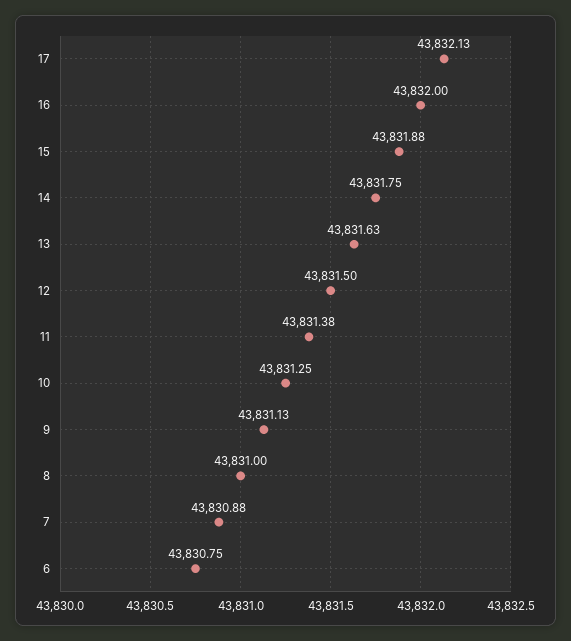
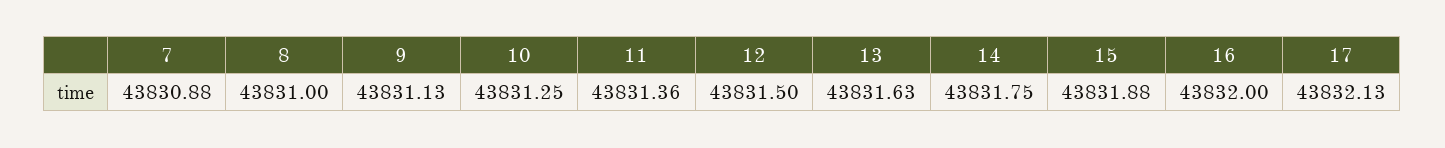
  {
    "17": 43832.13,
    "16": 43832,
    "15": 43831.88,
    "14": 43831.75,
    "13": 43831.63,
    "12": 43831.5,
-   "11": 43831.38,
+   "11": 43831.36,
    "10": 43831.25,
    "9": 43831.13,
    "8": 43831,
-   "7": 43830.88,
+   "7": 43830.88
-   "6": 43830.75
  }

